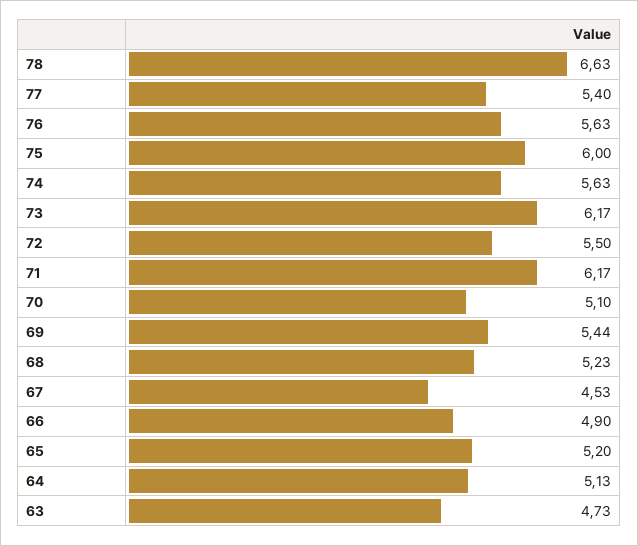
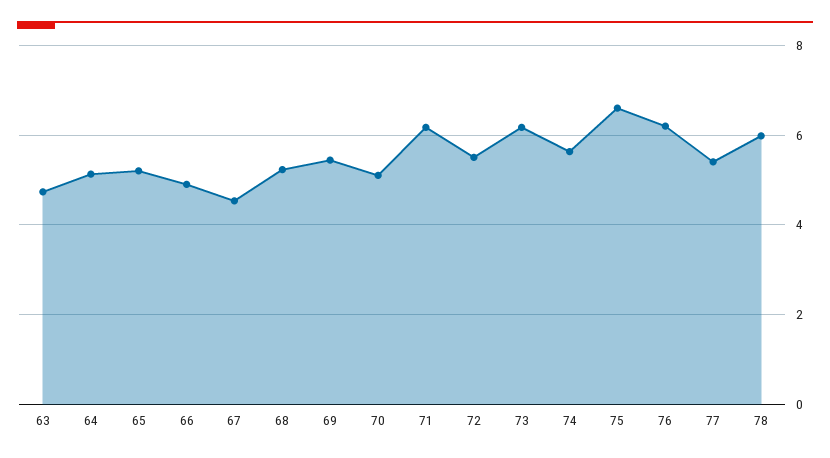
  {
-   "78": 6.63,
+   "78": 6,
    "77": 5.4,
-   "76": 5.63,
+   "76": 6.2,
-   "75": 6,
+   "75": 6.6,
    "74": 5.63,
    "73": 6.17,
    "72": 5.5,
    "71": 6.17,
    "70": 5.1,
    "69": 5.44,
    "68": 5.23,
    "67": 4.53,
    "66": 4.9,
    "65": 5.2,
    "64": 5.13,
    "63": 4.73
  }

